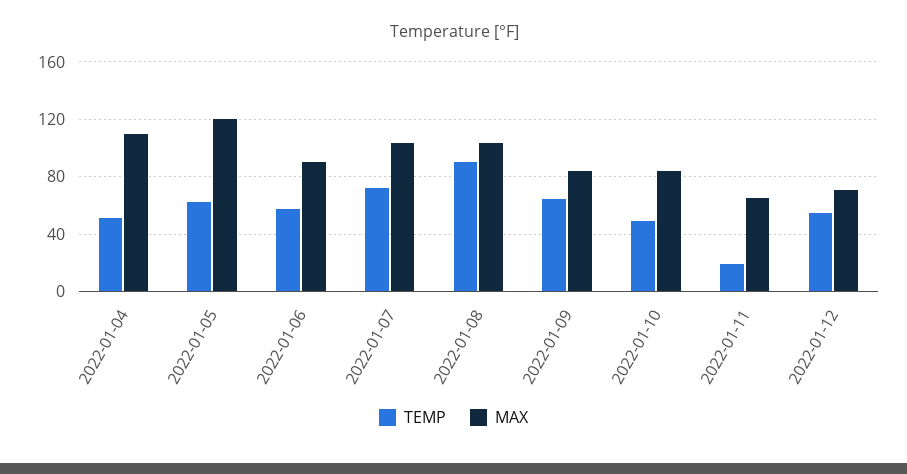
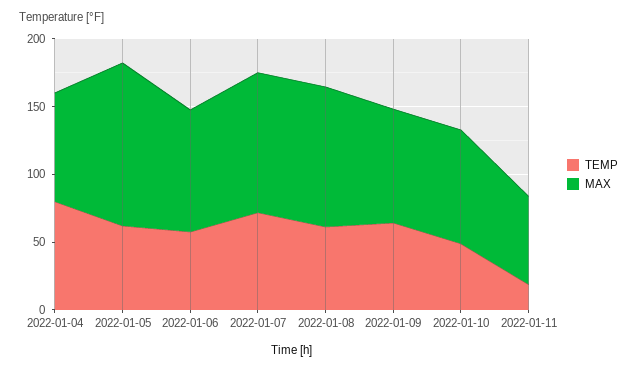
  {
    "TEMP": {
-     "2022-01-04": 50,
+     "2022-01-04": 80,
      "2022-01-05": 60,
      "2022-01-06": 60,
      "2022-01-07": 70,
-     "2022-01-08": 90,
+     "2022-01-08": 60,
      "2022-01-09": 65,
      "2022-01-10": 50,
-     "2022-01-11": 20,
+     "2022-01-11": 20
-     "2022-01-12": 55
    },
    "MAX": {
-     "2022-01-04": 110,
+     "2022-01-04": 80,
      "2022-01-05": 120,
      "2022-01-06": 90,
      "2022-01-07": 105,
      "2022-01-08": 105,
      "2022-01-09": 85,
      "2022-01-10": 85,
-     "2022-01-11": 65,
+     "2022-01-11": 65
-     "2022-01-12": 70
    }
  }

